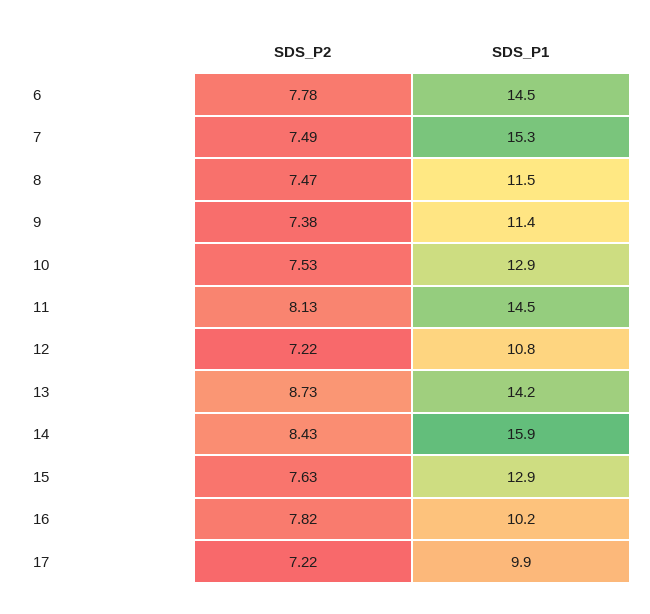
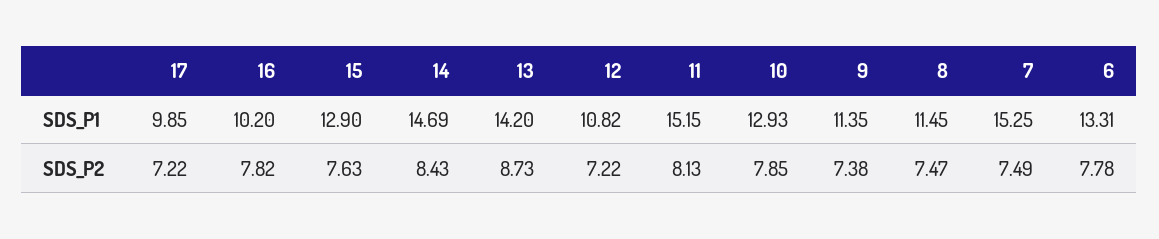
  {
    "SDS_P2": {
      "6": 7.78,
      "7": 7.49,
      "8": 7.47,
      "9": 7.38,
-     "10": 7.53,
+     "10": 7.85,
      "11": 8.13,
      "12": 7.22,
      "13": 8.73,
      "14": 8.43,
      "15": 7.63,
      "16": 7.82,
      "17": 7.22
    },
    "SDS_P1": {
-     "6": 14.5,
+     "6": 13.31,
      "7": 15.25,
      "8": 11.45,
      "9": 11.35,
      "10": 12.93,
-     "11": 14.5,
+     "11": 15.15,
      "12": 10.82,
      "13": 14.2,
-     "14": 15.9,
+     "14": 14.69,
      "15": 12.9,
      "16": 10.2,
      "17": 9.85
    }
  }

